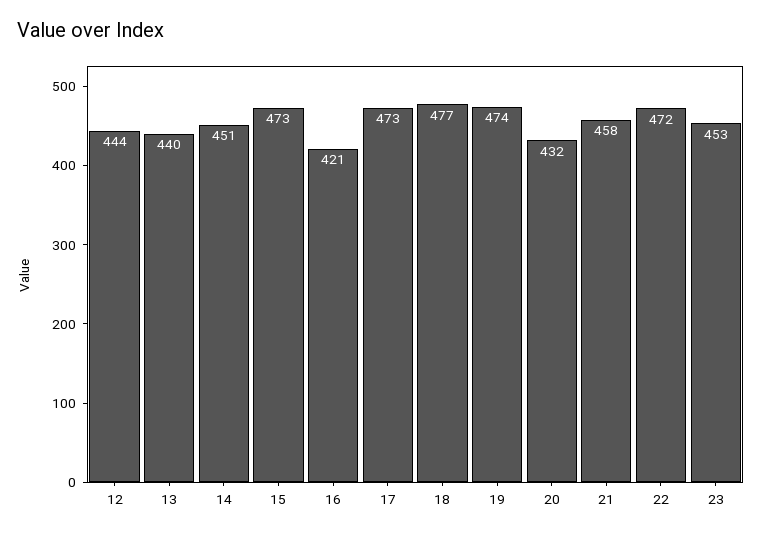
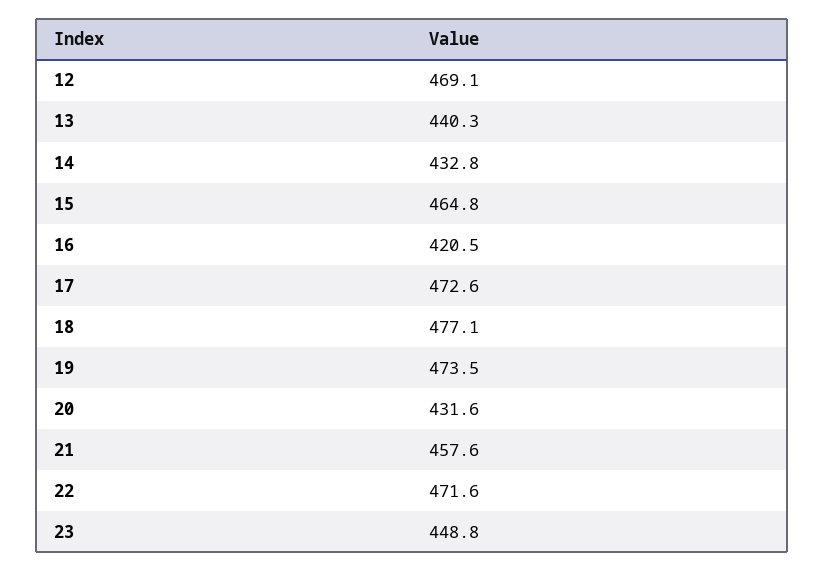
  {
-   "12": 444,
+   "12": 469.1,
    "13": 440.3,
-   "14": 451,
+   "14": 432.8,
-   "15": 473,
+   "15": 464.8,
    "16": 420.5,
    "17": 472.6,
    "18": 477.1,
    "19": 473.5,
    "20": 431.6,
    "21": 457.6,
    "22": 471.6,
-   "23": 453
+   "23": 448.8
  }

